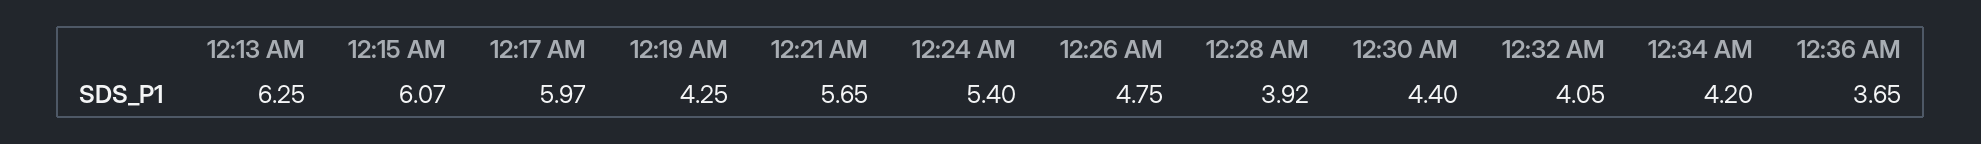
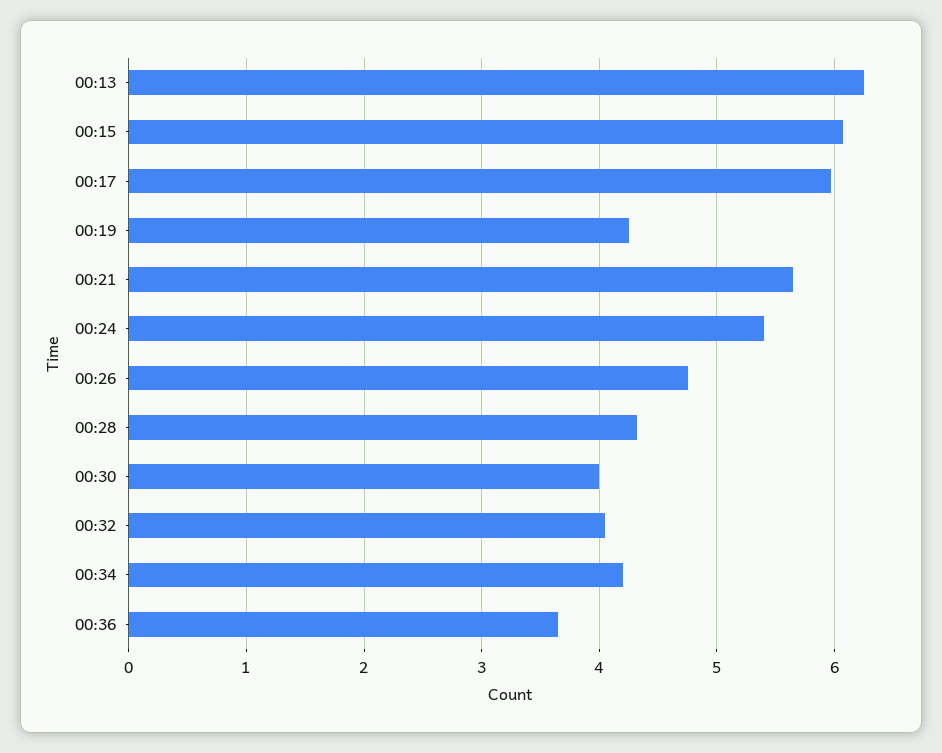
  {
    "12:13 AM": 6.25,
    "12:15 AM": 6.07,
    "12:17 AM": 5.97,
    "12:19 AM": 4.25,
    "12:21 AM": 5.65,
    "12:24 AM": 5.4,
    "12:26 AM": 4.75,
-   "12:28 AM": 3.92,
+   "12:28 AM": 4.3,
-   "12:30 AM": 4.4,
+   "12:30 AM": 4,
    "12:32 AM": 4.05,
    "12:34 AM": 4.2,
    "12:36 AM": 3.65
  }

